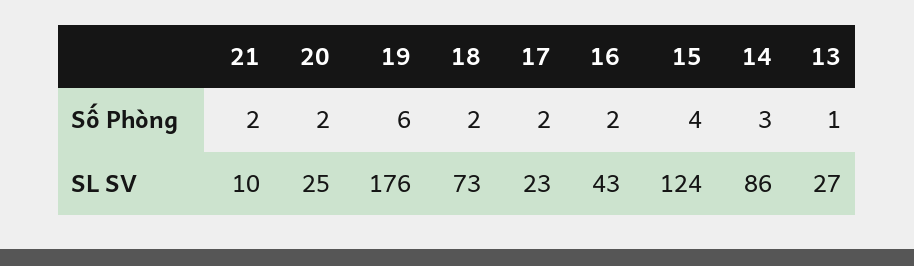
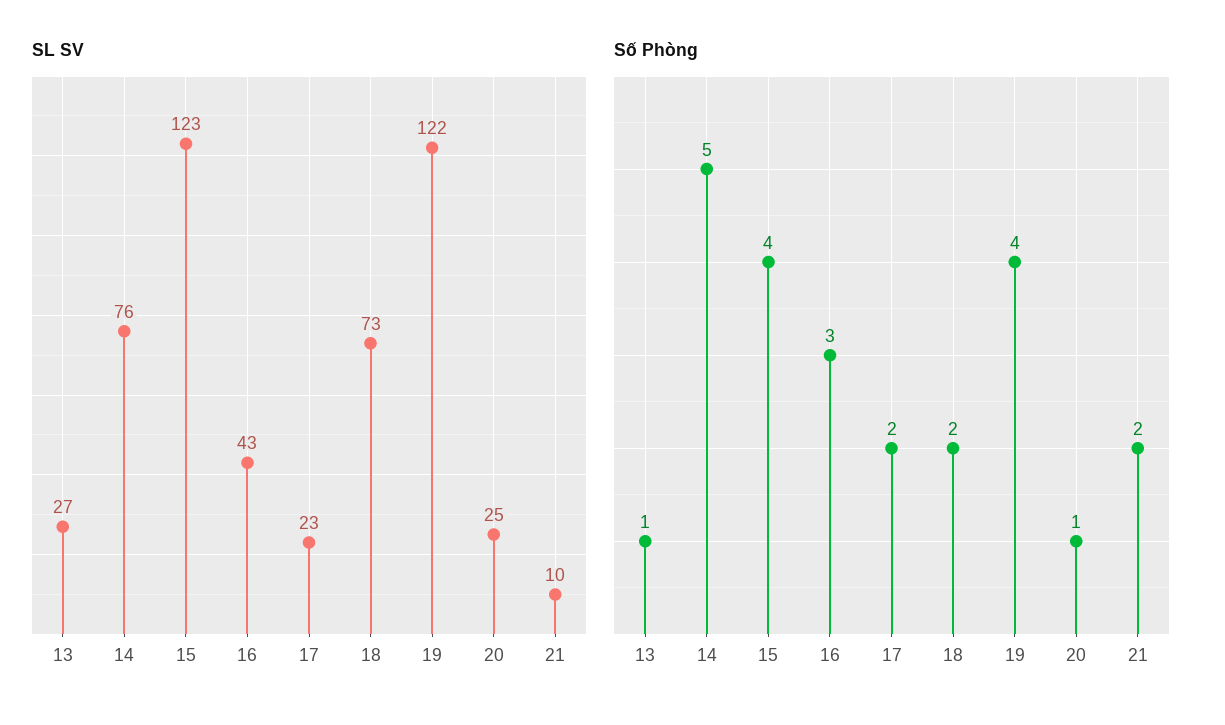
  {
    "Số Phòng": {
      "21": 2,
-     "20": 2,
+     "20": 1,
-     "19": 6,
+     "19": 4,
      "18": 2,
      "17": 2,
-     "16": 2,
+     "16": 3,
      "15": 4,
-     "14": 3,
+     "14": 5,
      "13": 1
    },
    "SL SV": {
      "21": 10,
      "20": 25,
-     "19": 176,
+     "19": 122,
      "18": 73,
      "17": 23,
      "16": 43,
-     "15": 124,
+     "15": 123,
-     "14": 86,
+     "14": 76,
      "13": 27
    }
  }

